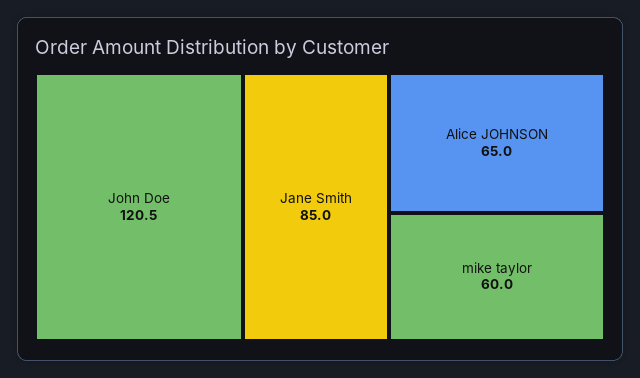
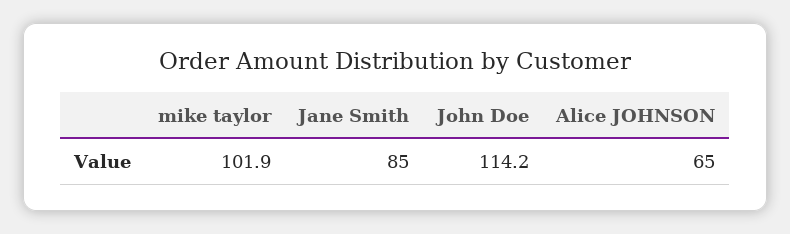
  {
-   "John Doe": 120.5,
+   "John Doe": 114.2,
    "Jane Smith": 85,
    "Alice JOHNSON": 65,
-   "mike taylor": 60
+   "mike taylor": 101.9
  }

